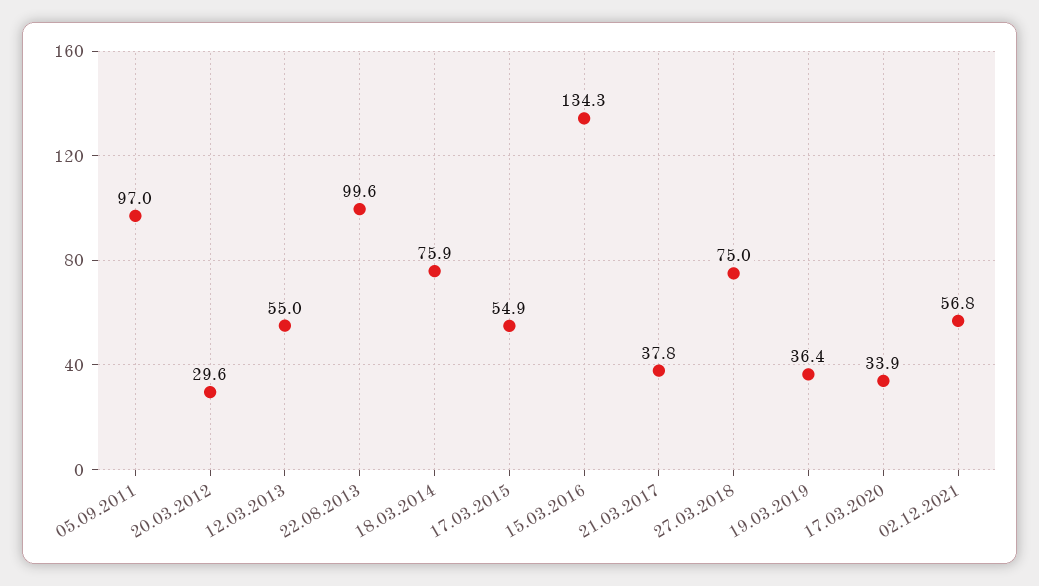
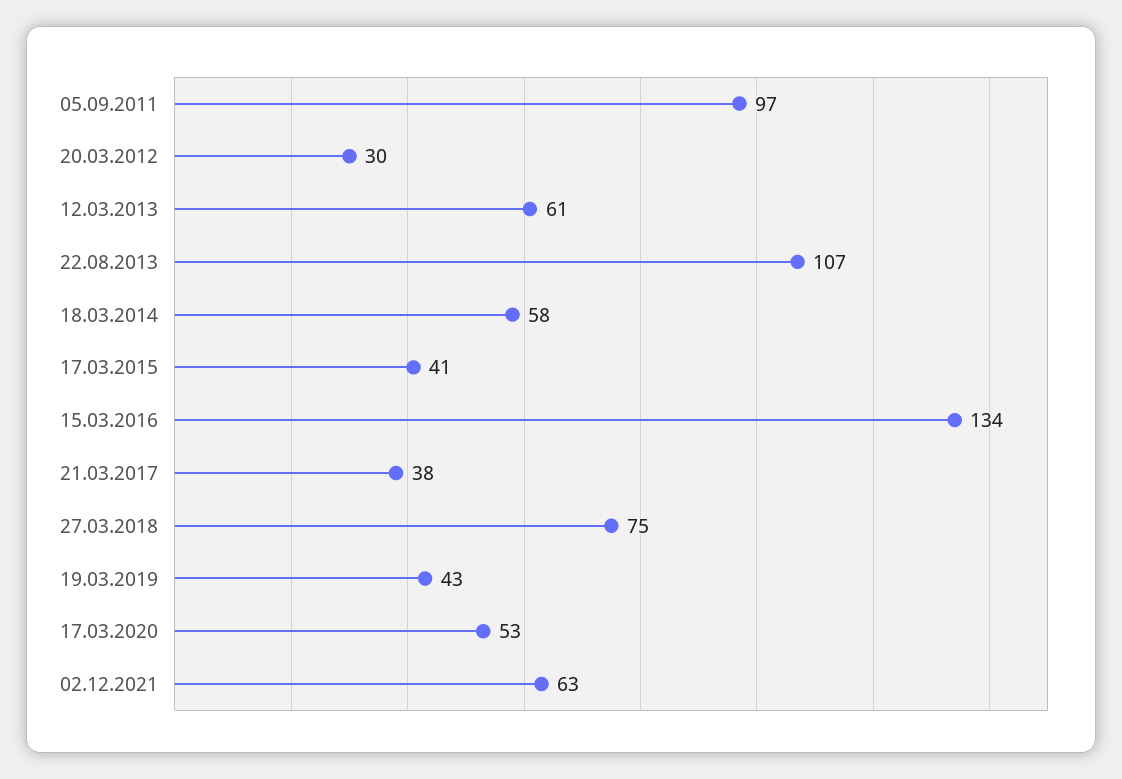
  {
    "05.09.2011": 97,
    "20.03.2012": 29.6,
-   "12.03.2013": 55,
+   "12.03.2013": 61,
-   "22.08.2013": 99.6,
+   "22.08.2013": 107,
-   "18.03.2014": 75.9,
+   "18.03.2014": 58,
-   "17.03.2015": 54.9,
+   "17.03.2015": 41,
    "15.03.2016": 134.3,
    "21.03.2017": 37.8,
    "27.03.2018": 75,
-   "19.03.2019": 36.4,
+   "19.03.2019": 43,
-   "17.03.2020": 33.9,
+   "17.03.2020": 53,
-   "02.12.2021": 56.8
+   "02.12.2021": 63
  }

